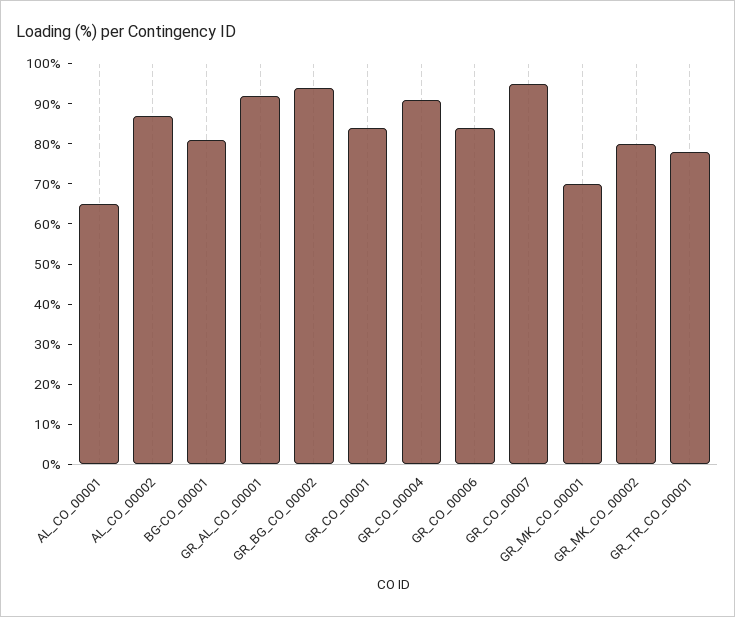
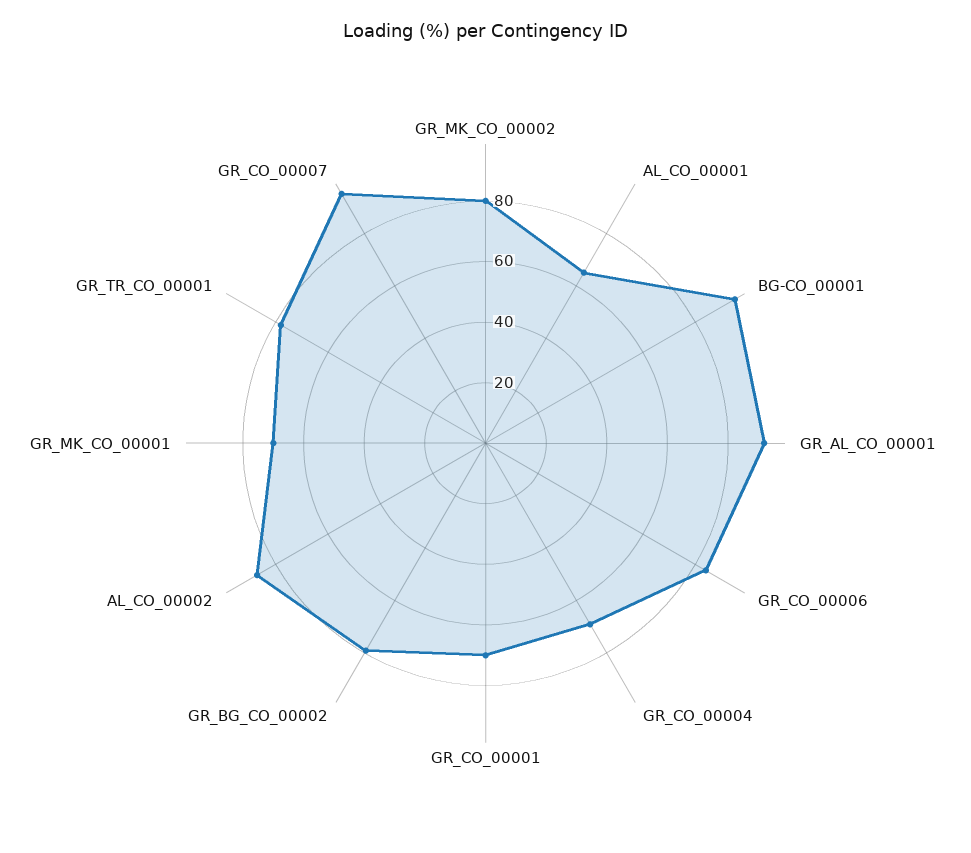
  {
    "AL_CO_00001": 65,
    "AL_CO_00002": 85,
-   "BG-CO_00001": 80,
+   "BG-CO_00001": 95,
    "GR_AL_CO_00001": 90,
-   "GR_BG_CO_00002": 95,
+   "GR_BG_CO_00002": 80,
-   "GR_CO_00001": 85,
+   "GR_CO_00001": 70,
-   "GR_CO_00004": 90,
+   "GR_CO_00004": 70,
    "GR_CO_00006": 85,
    "GR_CO_00007": 95,
    "GR_MK_CO_00001": 70,
    "GR_MK_CO_00002": 80,
    "GR_TR_CO_00001": 80
  }

